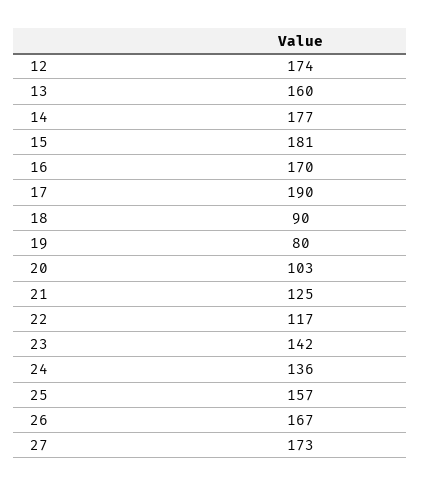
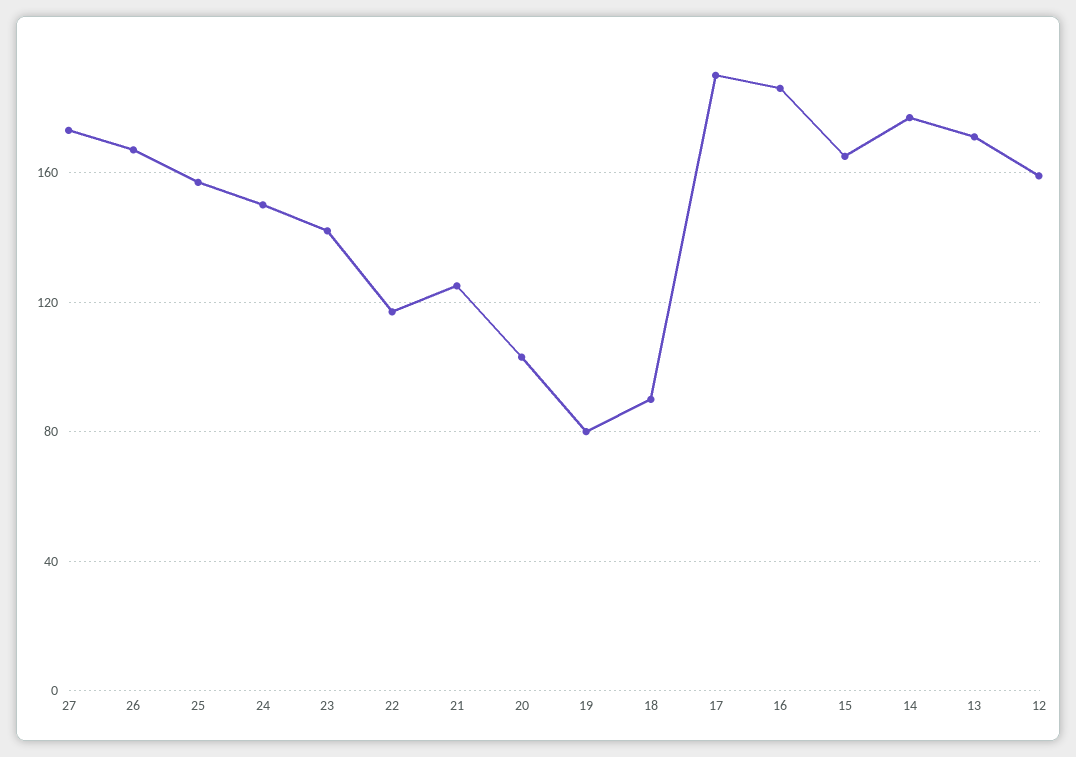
  {
-   "12": 174,
+   "12": 160,
-   "13": 160,
+   "13": 170,
    "14": 177,
-   "15": 181,
+   "15": 165,
-   "16": 170,
+   "16": 185,
    "17": 190,
    "18": 90,
    "19": 80,
    "20": 103,
    "21": 125,
    "22": 117,
    "23": 142,
-   "24": 136,
+   "24": 150,
    "25": 157,
    "26": 167,
    "27": 173
  }

